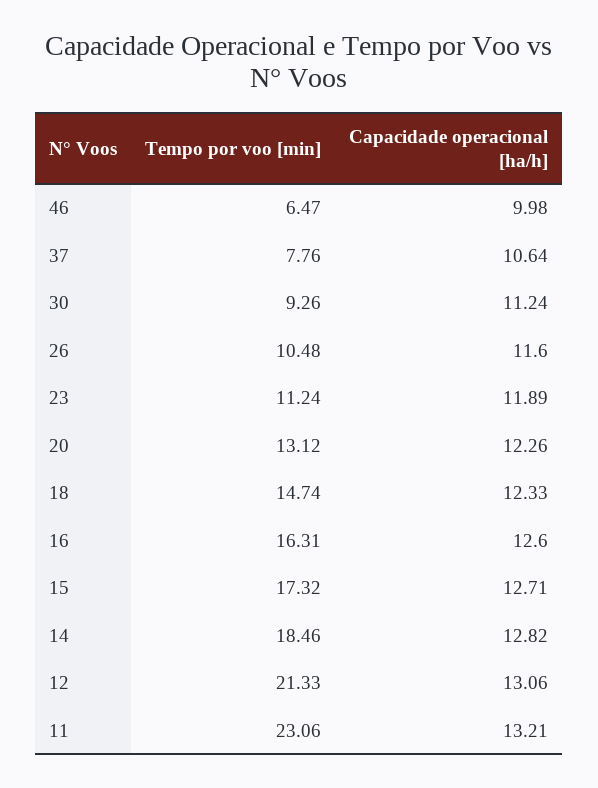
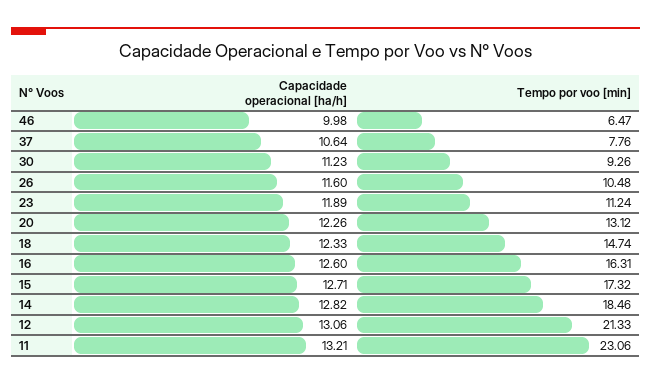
  {
    "Tempo por voo [min]": {
      "46": 6.47,
      "37": 7.76,
      "30": 9.26,
      "26": 10.48,
      "23": 11.24,
      "20": 13.12,
      "18": 14.74,
      "16": 16.31,
      "15": 17.32,
      "14": 18.46,
      "12": 21.33,
      "11": 23.06
    },
    "Capacidade operacional [ha/h]": {
      "46": 9.98,
      "37": 10.64,
-     "30": 11.24,
+     "30": 11.23,
      "26": 11.6,
      "23": 11.89,
      "20": 12.26,
      "18": 12.33,
      "16": 12.6,
      "15": 12.71,
      "14": 12.82,
      "12": 13.06,
      "11": 13.21
    }
  }

